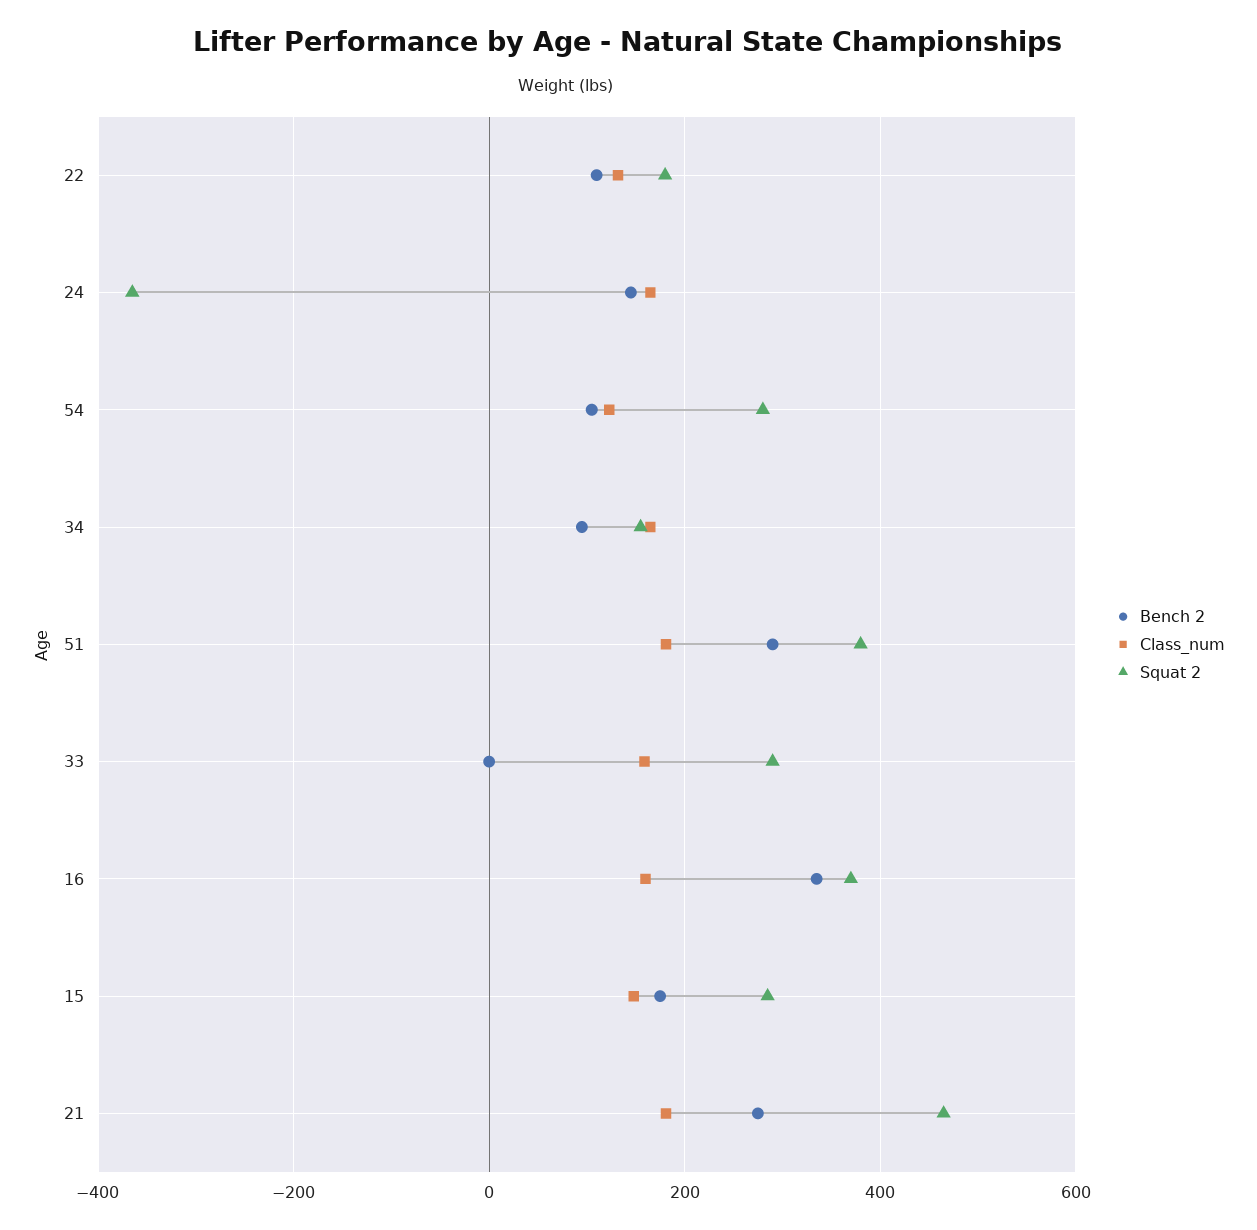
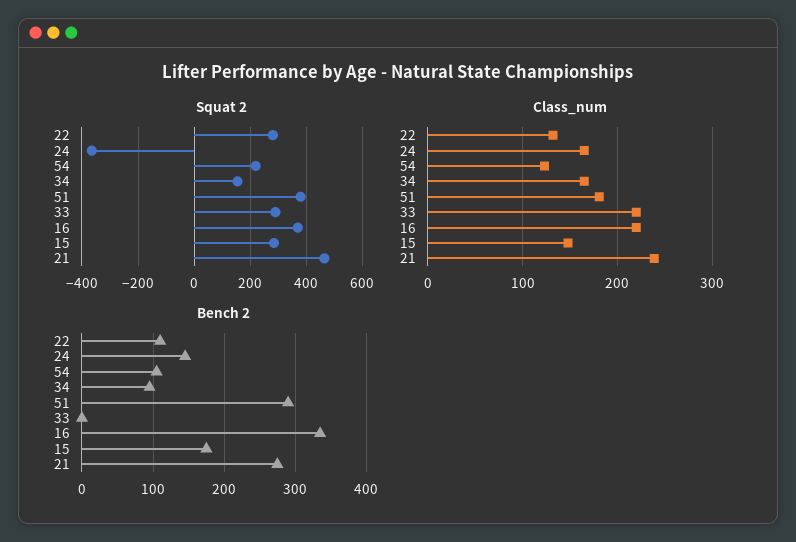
  {
    "Bench 2": {
      "22": 110,
      "24": 150,
      "54": 110,
      "34": 100,
      "51": 290,
      "33": 0,
      "16": 340,
      "15": 180,
      "21": 280
    },
    "Class_num": {
      "22": 130,
      "24": 170,
      "54": 120,
      "34": 170,
      "51": 180,
-     "33": 160,
+     "33": 220,
-     "16": 160,
+     "16": 220,
      "15": 150,
-     "21": 180
+     "21": 240
    },
    "Squat 2": {
-     "22": 180,
+     "22": 275,
      "24": -360,
-     "54": 280,
+     "54": 225,
      "34": 160,
      "51": 380,
      "33": 300,
      "16": 380,
      "15": 280,
      "21": 460
    }
  }

